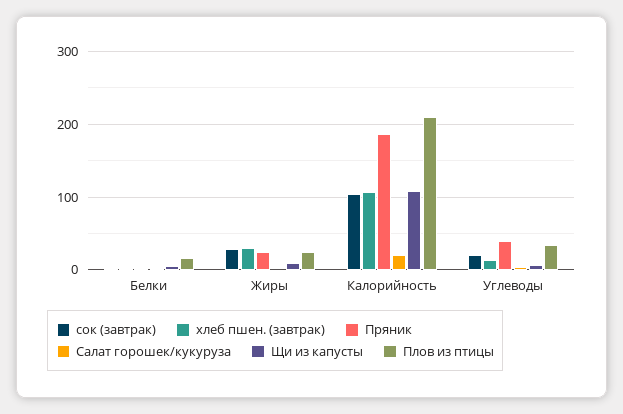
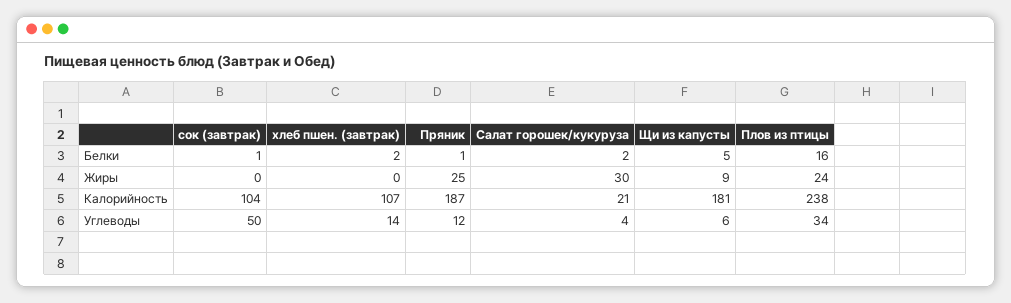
  {
    "сок (завтрак)": {
      "Белки": 1,
-     "Жиры": 30,
+     "Жиры": 0,
      "Калорийность": 104,
-     "Углеводы": 20
+     "Углеводы": 50
    },
    "хлеб пшен. (завтрак)": {
      "Белки": 2,
-     "Жиры": 30,
+     "Жиры": 0,
      "Калорийность": 107,
      "Углеводы": 14
    },
    "Пряник": {
      "Белки": 1,
      "Жиры": 25,
      "Калорийность": 187,
-     "Углеводы": 40
+     "Углеводы": 12
    },
    "Салат горошек/кукуруза": {
      "Белки": 2,
-     "Жиры": 0,
+     "Жиры": 30,
      "Калорийность": 21,
      "Углеводы": 4
    },
    "Щи из капусты": {
      "Белки": 5,
      "Жиры": 9,
-     "Калорийность": 110,
+     "Калорийность": 181,
      "Углеводы": 6
    },
    "Плов из птицы": {
      "Белки": 16,
      "Жиры": 24,
-     "Калорийность": 210,
+     "Калорийность": 238,
      "Углеводы": 34
    }
  }

